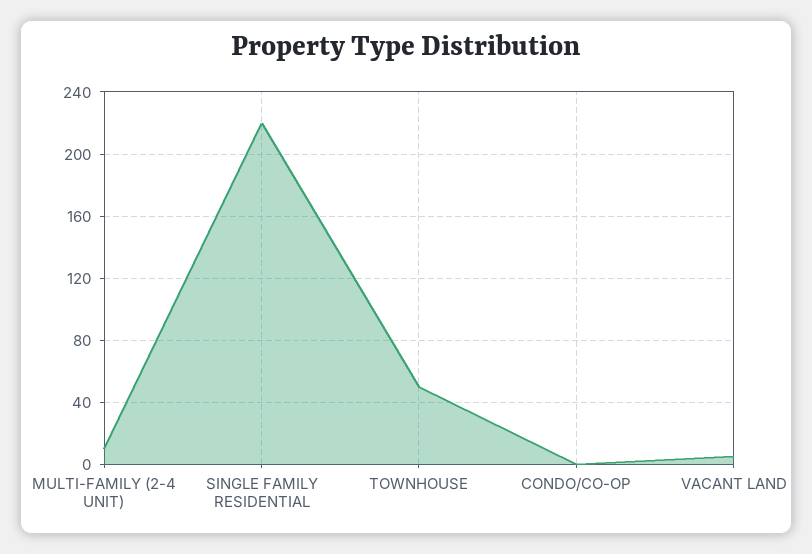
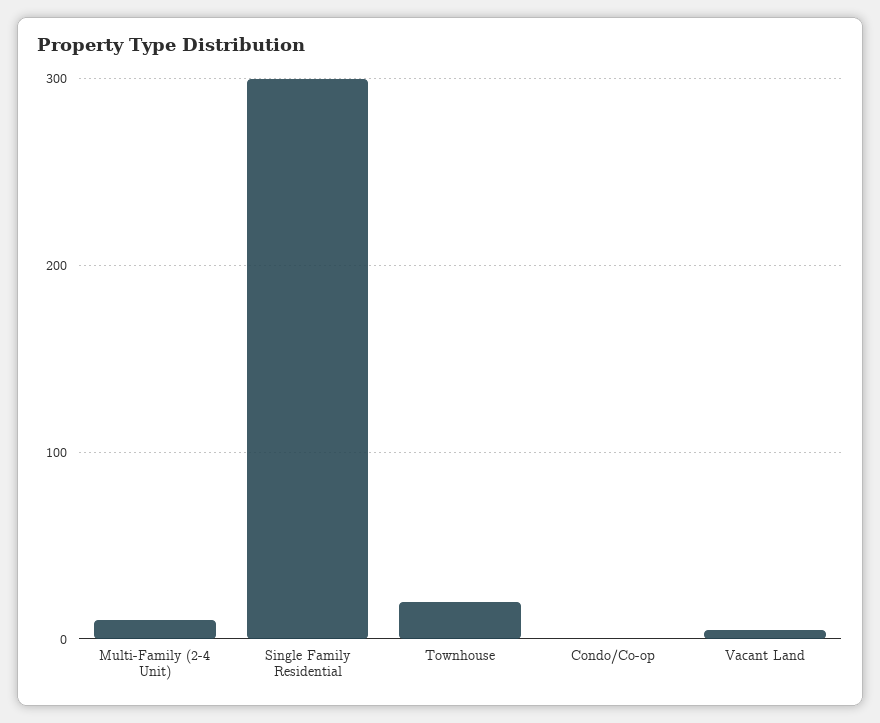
  {
    "MULTI-FAMILY (2-4 UNIT)": 10,
-   "SINGLE FAMILY RESIDENTIAL": 220,
+   "SINGLE FAMILY RESIDENTIAL": 300,
-   "TOWNHOUSE": 50,
+   "TOWNHOUSE": 20,
    "CONDO/CO-OP": 0,
    "VACANT LAND": 5
  }

